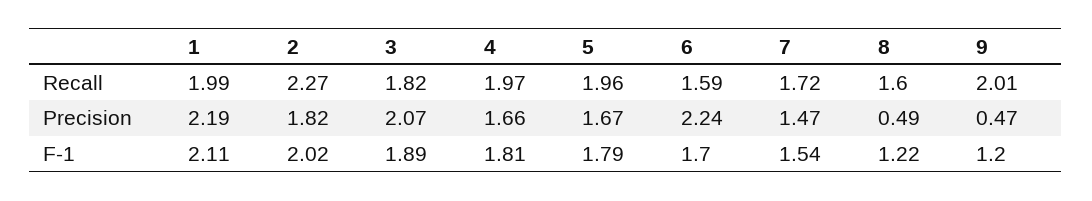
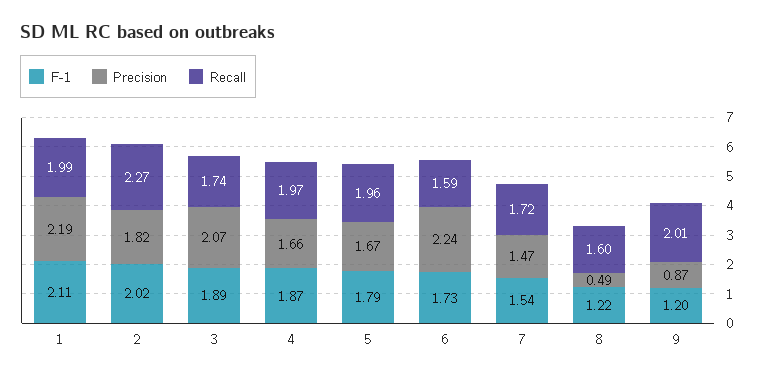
  {
    "Recall": {
      "1": 1.99,
      "2": 2.27,
-     "3": 1.82,
+     "3": 1.74,
      "4": 1.97,
      "5": 1.96,
      "6": 1.59,
      "7": 1.72,
      "8": 1.6,
      "9": 2.01
    },
    "Precision": {
      "1": 2.19,
      "2": 1.82,
      "3": 2.07,
      "4": 1.66,
      "5": 1.67,
      "6": 2.24,
      "7": 1.47,
      "8": 0.49,
-     "9": 0.47
+     "9": 0.87
    },
    "F-1": {
      "1": 2.11,
      "2": 2.02,
      "3": 1.89,
-     "4": 1.81,
+     "4": 1.87,
      "5": 1.79,
-     "6": 1.7,
+     "6": 1.73,
      "7": 1.54,
      "8": 1.22,
      "9": 1.2
    }
  }

